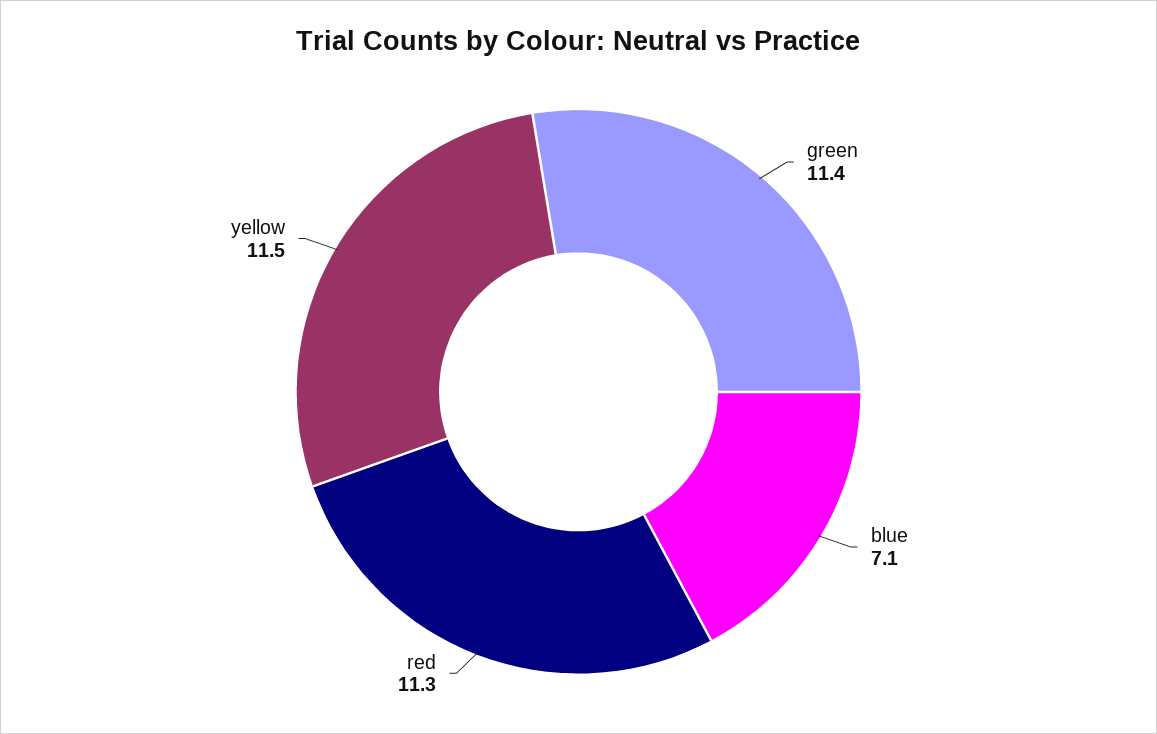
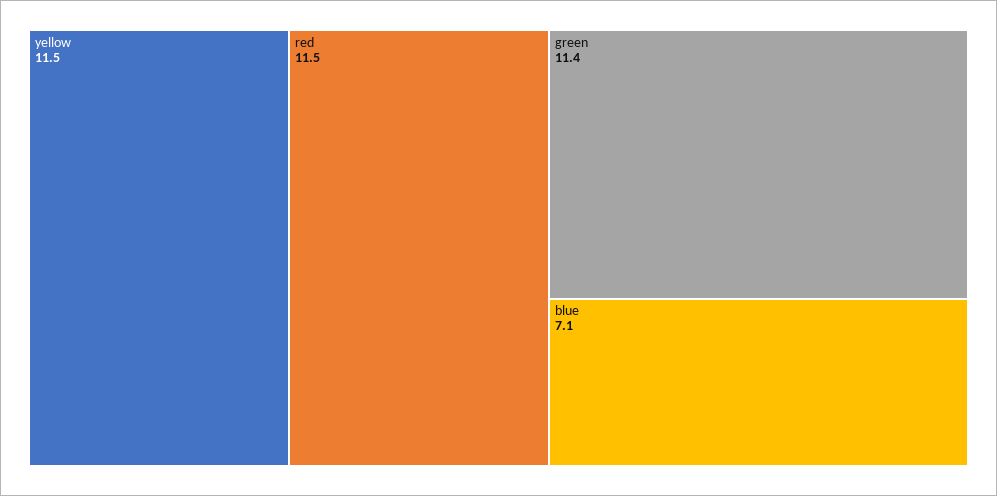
  {
    "green": 11.4,
    "blue": 7.1,
-   "red": 11.3,
+   "red": 11.5,
    "yellow": 11.5
  }

